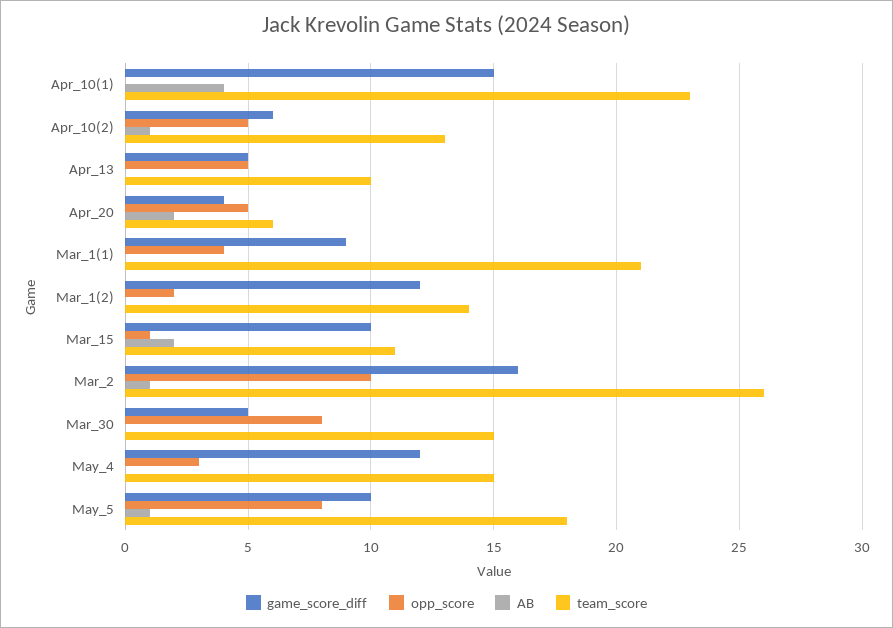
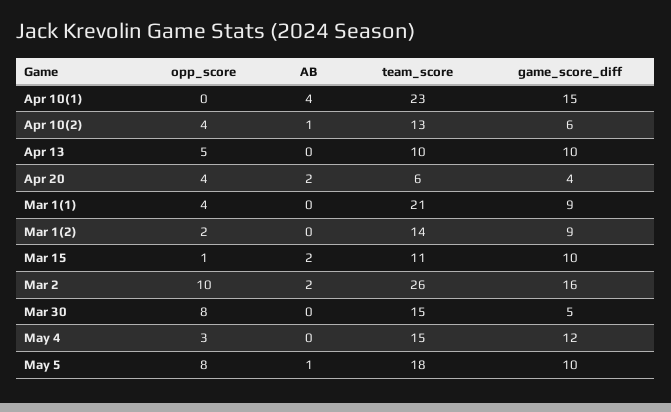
  {
    "game_score_diff": {
      "Apr_10(1)": 15,
      "Apr_10(2)": 6,
-     "Apr_13": 5,
+     "Apr_13": 10,
      "Apr_20": 4,
      "Mar_1(1)": 9,
-     "Mar_1(2)": 12,
+     "Mar_1(2)": 9,
      "Mar_15": 10,
      "Mar_2": 16,
      "Mar_30": 5,
      "May_4": 12,
      "May_5": 10
    },
    "opp_score": {
      "Apr_10(1)": 0,
-     "Apr_10(2)": 5,
+     "Apr_10(2)": 4,
      "Apr_13": 5,
-     "Apr_20": 5,
+     "Apr_20": 4,
      "Mar_1(1)": 4,
      "Mar_1(2)": 2,
      "Mar_15": 1,
      "Mar_2": 10,
      "Mar_30": 8,
      "May_4": 3,
      "May_5": 8
    },
    "AB": {
      "Apr_10(1)": 4,
      "Apr_10(2)": 1,
      "Apr_13": 0,
      "Apr_20": 2,
      "Mar_1(1)": 0,
      "Mar_1(2)": 0,
      "Mar_15": 2,
-     "Mar_2": 1,
+     "Mar_2": 2,
      "Mar_30": 0,
      "May_4": 0,
      "May_5": 1
    },
    "team_score": {
      "Apr_10(1)": 23,
      "Apr_10(2)": 13,
      "Apr_13": 10,
      "Apr_20": 6,
      "Mar_1(1)": 21,
      "Mar_1(2)": 14,
      "Mar_15": 11,
      "Mar_2": 26,
      "Mar_30": 15,
      "May_4": 15,
      "May_5": 18
    }
  }

